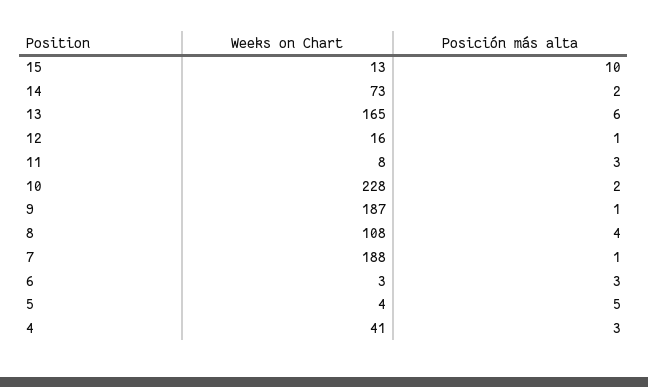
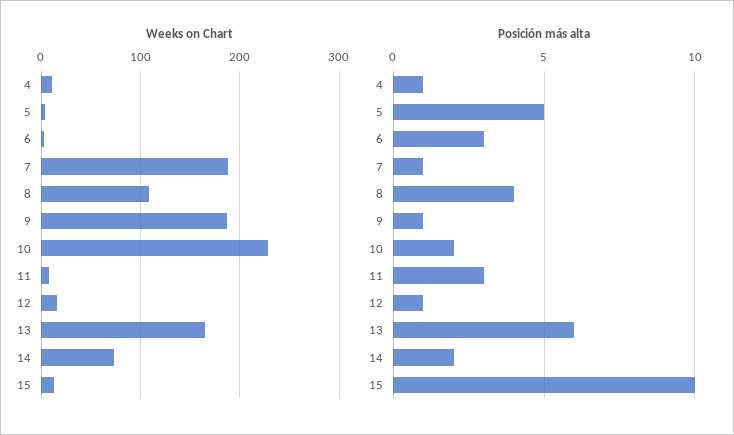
  {
    "Weeks on Chart": {
      "15": 13,
      "14": 73,
      "13": 165,
      "12": 16,
      "11": 8,
      "10": 228,
      "9": 187,
      "8": 108,
      "7": 188,
      "6": 3,
      "5": 4,
-     "4": 41
+     "4": 10
    },
    "Posición más alta": {
      "15": 10,
      "14": 2,
      "13": 6,
      "12": 1,
      "11": 3,
      "10": 2,
      "9": 1,
      "8": 4,
      "7": 1,
      "6": 3,
      "5": 5,
-     "4": 3
+     "4": 1
    }
  }

